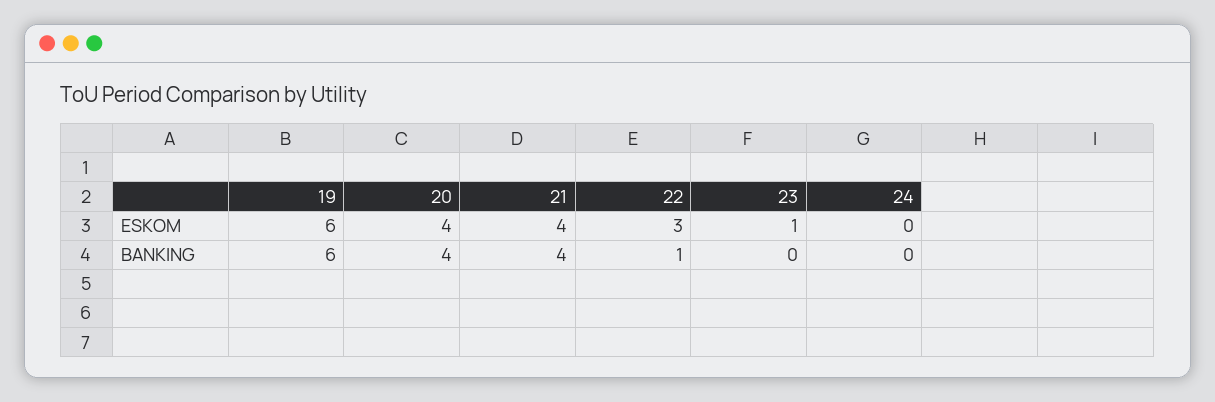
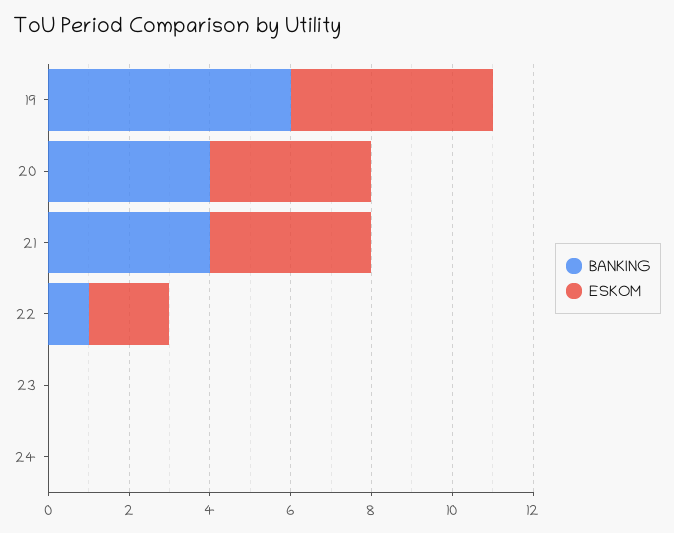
  {
    "ESKOM": {
-     "19": 6,
+     "19": 5,
      "20": 4,
      "21": 4,
-     "22": 3,
+     "22": 2,
-     "23": 1,
+     "23": 0,
      "24": 0
    },
    "BANKING": {
      "19": 6,
      "20": 4,
      "21": 4,
      "22": 1,
      "23": 0,
      "24": 0
    }
  }

